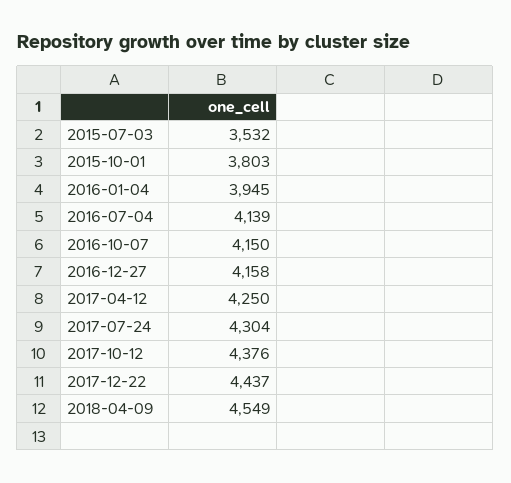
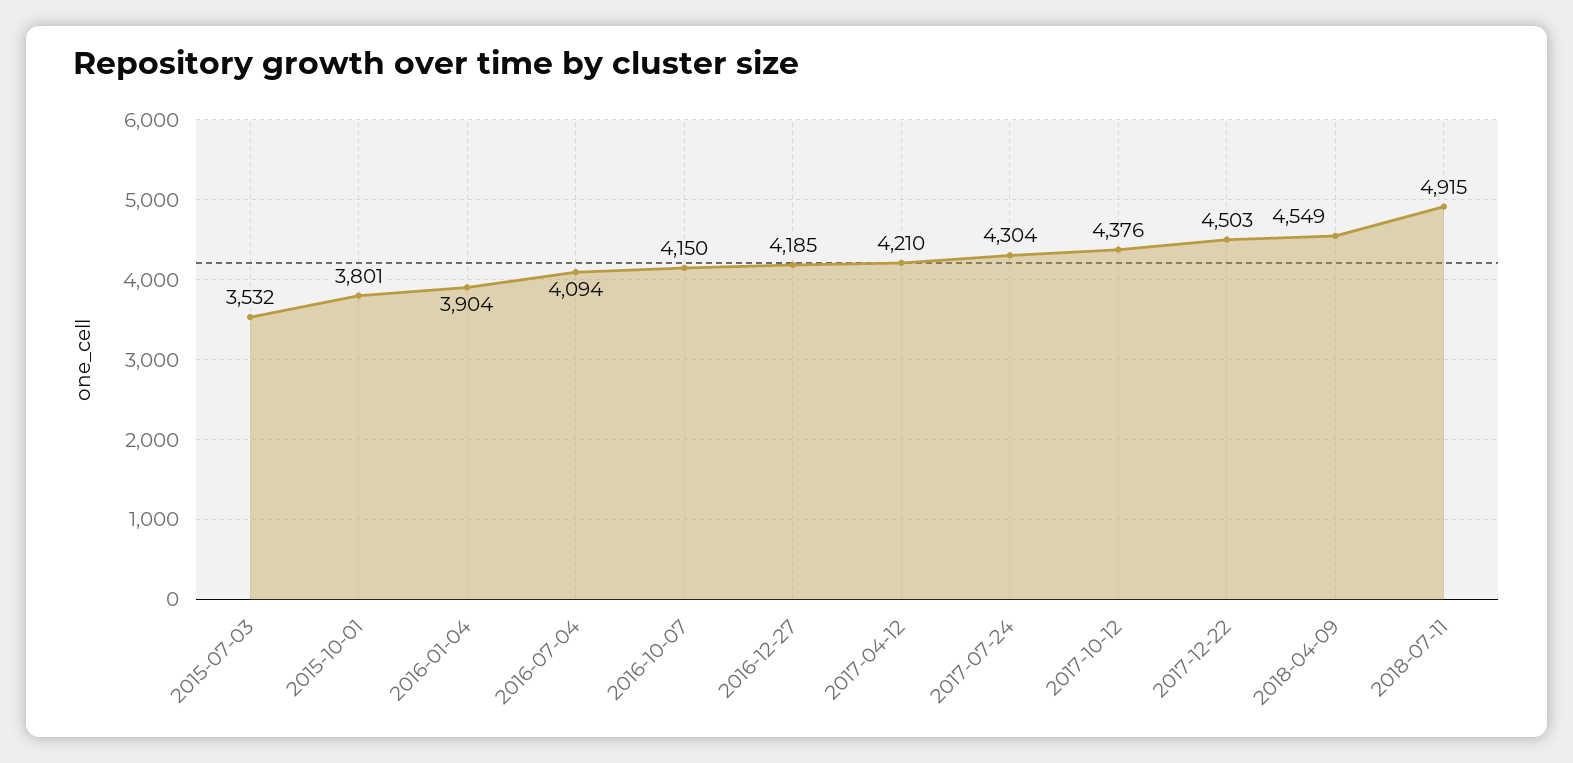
  {
    "2015-07-03": 3532,
-   "2015-10-01": 3803,
+   "2015-10-01": 3801,
-   "2016-01-04": 3945,
+   "2016-01-04": 3904,
-   "2016-07-04": 4139,
+   "2016-07-04": 4094,
    "2016-10-07": 4150,
-   "2016-12-27": 4158,
+   "2016-12-27": 4185,
-   "2017-04-12": 4250,
+   "2017-04-12": 4210,
    "2017-07-24": 4304,
    "2017-10-12": 4376,
-   "2017-12-22": 4437,
+   "2017-12-22": 4503,
-   "2018-04-09": 4549
+   "2018-04-09": 4549,
+   "2018-07-11": 4915
  }

